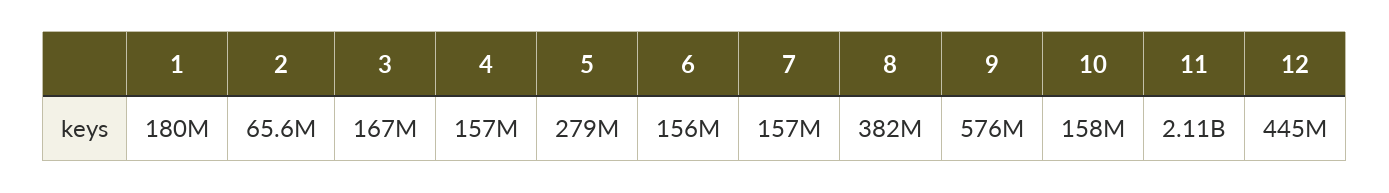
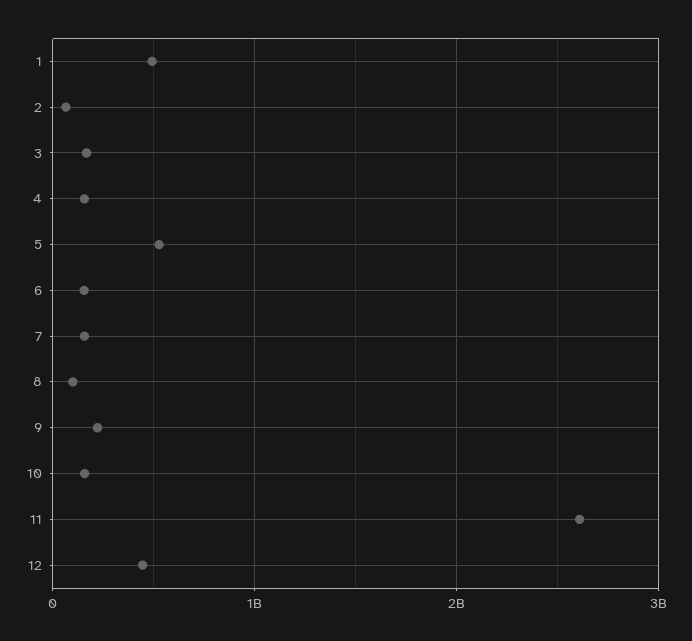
  {
-   "1": 180000000,
+   "1": 500000000,
    "2": 65600000,
    "3": 167000000,
    "4": 157000000,
-   "5": 279000000,
+   "5": 500000000,
    "6": 156000000,
    "7": 157000000,
-   "8": 382000000,
+   "8": 100000000,
-   "9": 576000000,
+   "9": 200000000,
    "10": 158000000,
-   "11": 2110000000,
+   "11": 2600000000,
    "12": 445000000
  }

